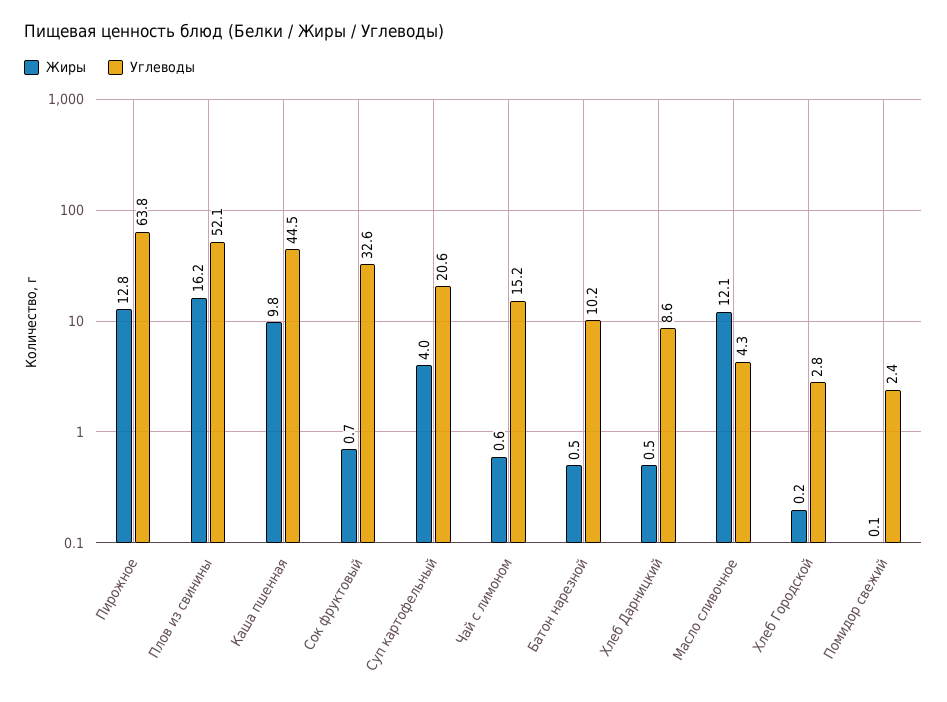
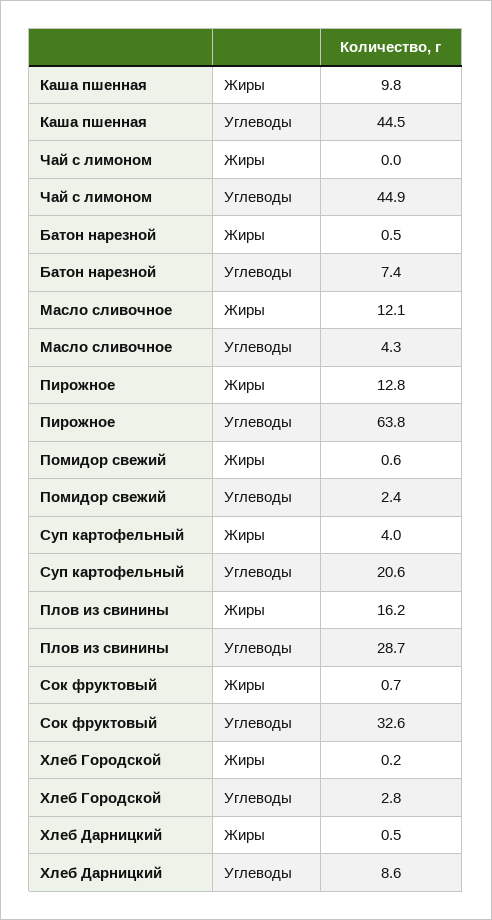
  {
    "Жиры": {
      "Пирожное": 12.8,
      "Плов из свинины": 16.2,
      "Каша пшенная": 9.8,
      "Сок фруктовый": 0.7,
      "Суп картофельный": 4,
-     "Чай с лимоном": 0.6,
+     "Чай с лимоном": 0,
      "Батон нарезной": 0.5,
      "Хлеб Дарницкий": 0.5,
      "Масло сливочное": 12.1,
      "Хлеб Городской": 0.2,
-     "Помидор свежий": 0.1
+     "Помидор свежий": 0.6
    },
    "Углеводы": {
      "Пирожное": 63.8,
-     "Плов из свинины": 52.1,
+     "Плов из свинины": 28.7,
      "Каша пшенная": 44.5,
      "Сок фруктовый": 32.6,
      "Суп картофельный": 20.6,
-     "Чай с лимоном": 15.2,
+     "Чай с лимоном": 44.9,
-     "Батон нарезной": 10.2,
+     "Батон нарезной": 7.4,
      "Хлеб Дарницкий": 8.6,
      "Масло сливочное": 4.3,
      "Хлеб Городской": 2.8,
      "Помидор свежий": 2.4
    }
  }

